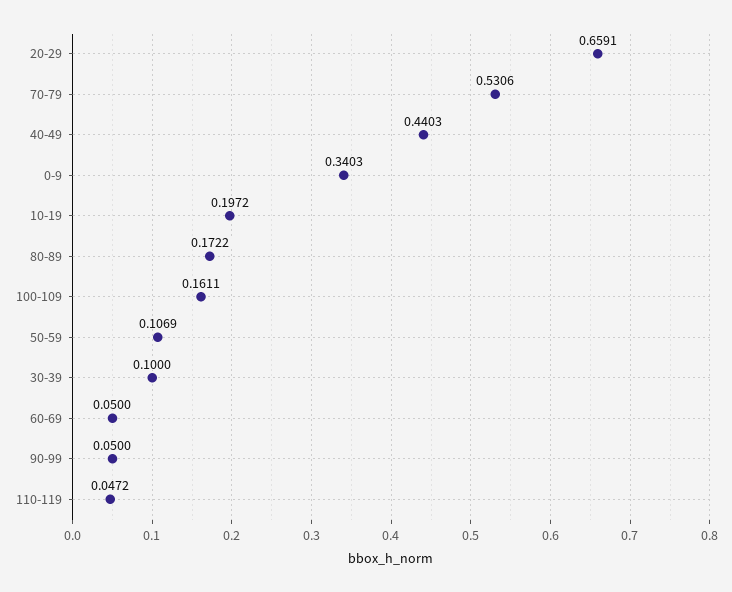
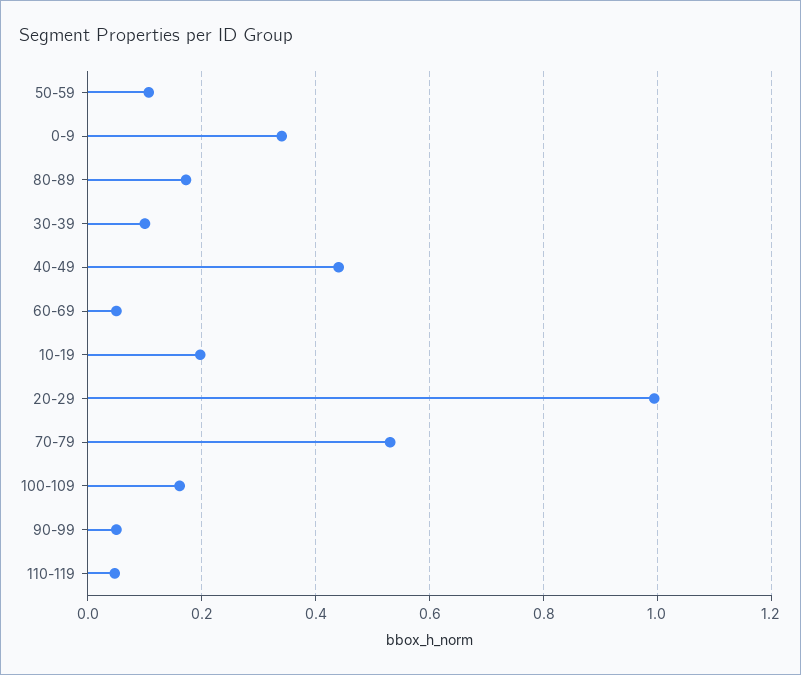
  {
-   "20-29": 0.6591,
+   "20-29": 1,
    "70-79": 0.5306,
    "40-49": 0.4403,
    "0-9": 0.3403,
    "10-19": 0.1972,
    "80-89": 0.1722,
    "100-109": 0.1611,
    "50-59": 0.1069,
    "30-39": 0.1,
    "60-69": 0.05,
    "90-99": 0.05,
    "110-119": 0.0472
  }

